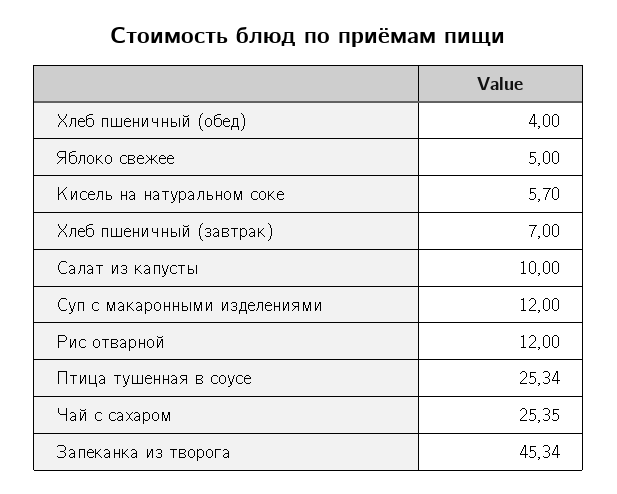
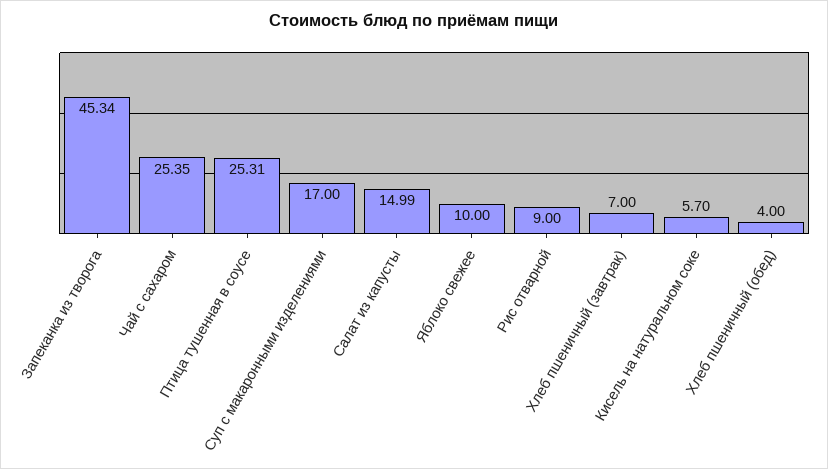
  {
    "Хлеб пшеничный (обед)": 4,
-   "Яблоко свежее": 5,
+   "Яблоко свежее": 10,
    "Кисель на натуральном соке": 5.7,
    "Хлеб пшеничный (завтрак)": 7,
-   "Салат из капусты": 10,
+   "Салат из капусты": 14.99,
-   "Суп с макаронными изделениями": 12,
+   "Суп с макаронными изделениями": 17,
-   "Рис отварной": 12,
+   "Рис отварной": 9,
-   "Птица тушенная в соусе": 25.34,
+   "Птица тушенная в соусе": 25.31,
    "Чай с сахаром": 25.35,
    "Запеканка из творога": 45.34
  }

